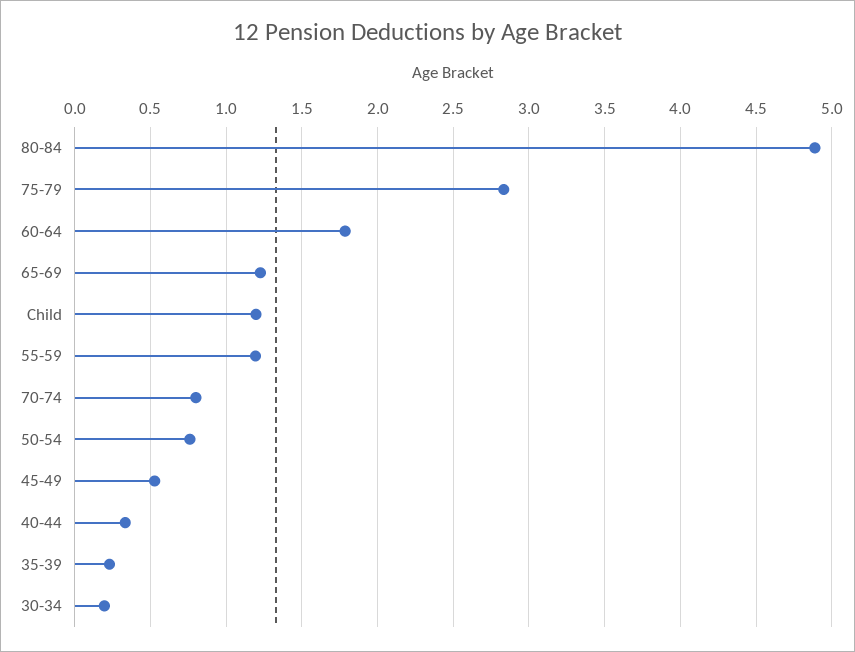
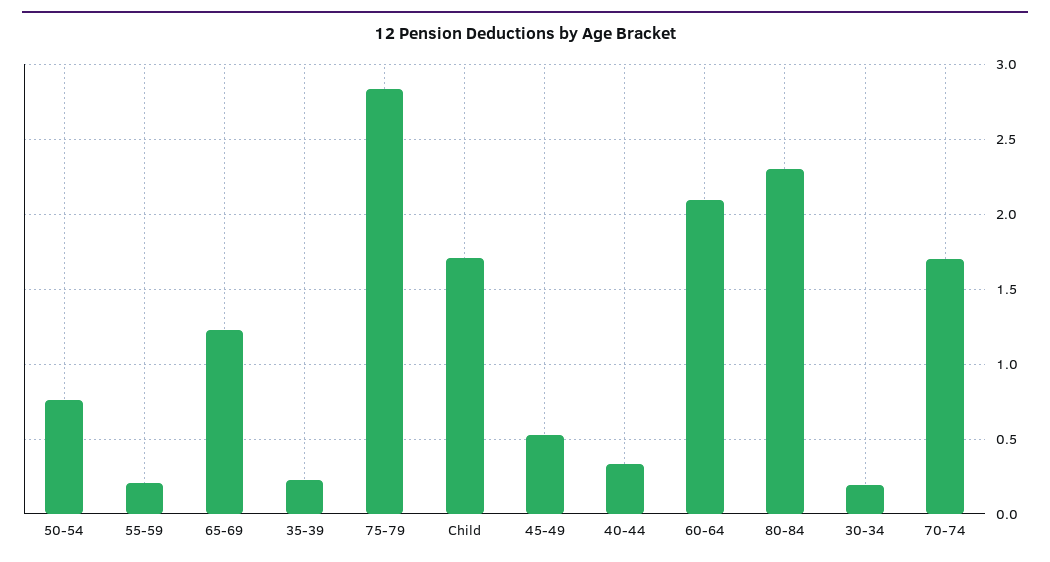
  {
-   "80-84": 4.9,
+   "80-84": 2.3,
    "75-79": 2.85,
-   "60-64": 1.8,
+   "60-64": 2.1,
    "65-69": 1.25,
-   "Child": 1.2,
+   "Child": 1.7,
-   "55-59": 1.2,
+   "55-59": 0.2,
-   "70-74": 0.8,
+   "70-74": 1.7,
    "50-54": 0.75,
    "45-49": 0.55,
    "40-44": 0.35,
    "35-39": 0.25,
    "30-34": 0.2
  }

